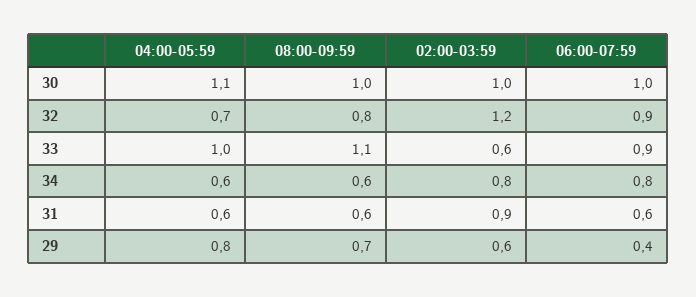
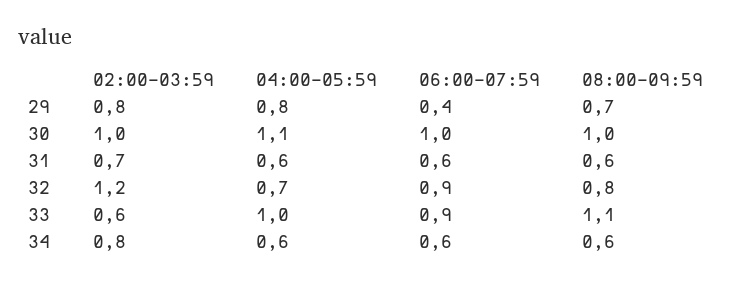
  {
    "04:00-05:59": {
      "30": 1.1,
      "32": 0.7,
      "33": 1,
      "34": 0.6,
      "31": 0.6,
      "29": 0.8
    },
    "08:00-09:59": {
      "30": 1,
      "32": 0.8,
      "33": 1.1,
      "34": 0.6,
      "31": 0.6,
      "29": 0.7
    },
    "02:00-03:59": {
      "30": 1,
      "32": 1.2,
      "33": 0.6,
      "34": 0.8,
-     "31": 0.9,
+     "31": 0.7,
-     "29": 0.6
+     "29": 0.8
    },
    "06:00-07:59": {
      "30": 1,
      "32": 0.9,
      "33": 0.9,
-     "34": 0.8,
+     "34": 0.6,
      "31": 0.6,
      "29": 0.4
    }
  }

